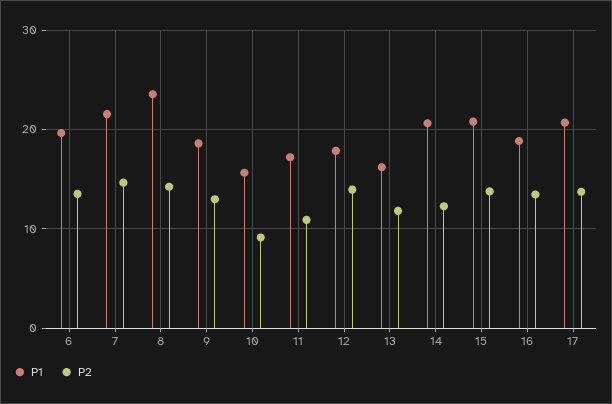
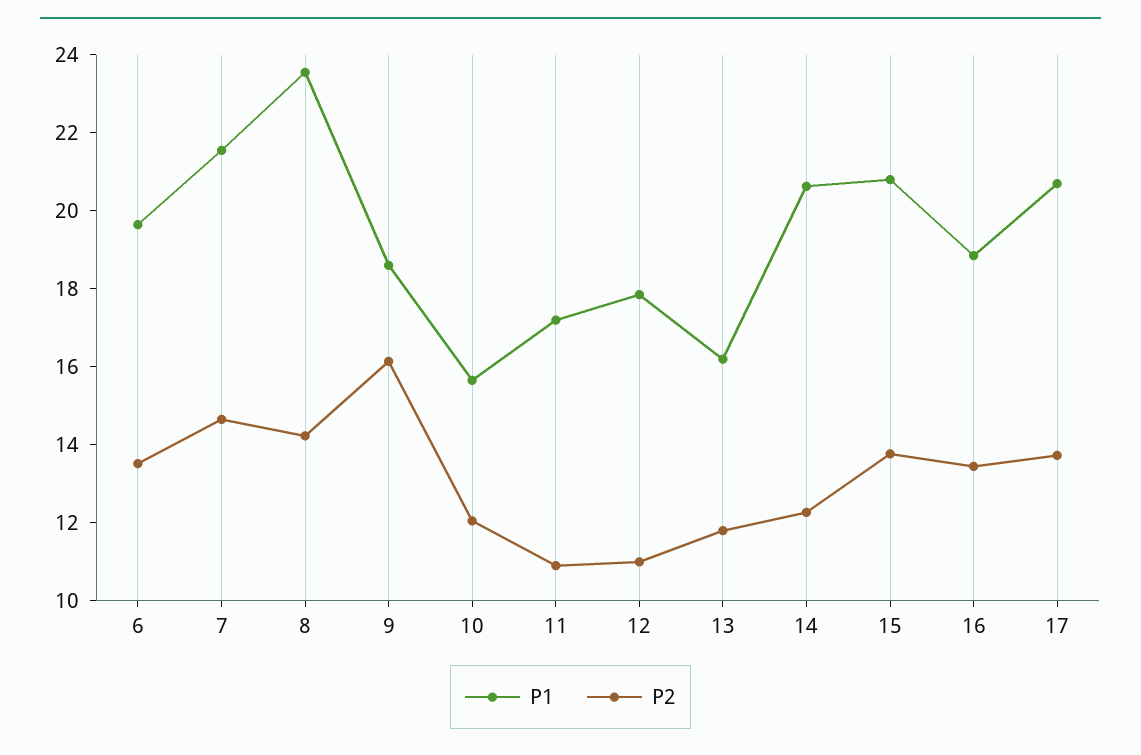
  {
    "P1": {
      "6": 19.5,
      "7": 21.5,
      "8": 23.5,
      "9": 18.5,
      "10": 15.5,
      "11": 17,
      "12": 18,
      "13": 16,
      "14": 20.5,
      "15": 21,
      "16": 19,
      "17": 20.5
    },
    "P2": {
      "6": 13.5,
      "7": 14.5,
      "8": 14,
-     "9": 13,
+     "9": 16,
-     "10": 9,
+     "10": 12,
      "11": 11,
-     "12": 14,
+     "12": 11,
      "13": 12,
      "14": 12.5,
      "15": 14,
      "16": 13.5,
      "17": 13.5
    }
  }

